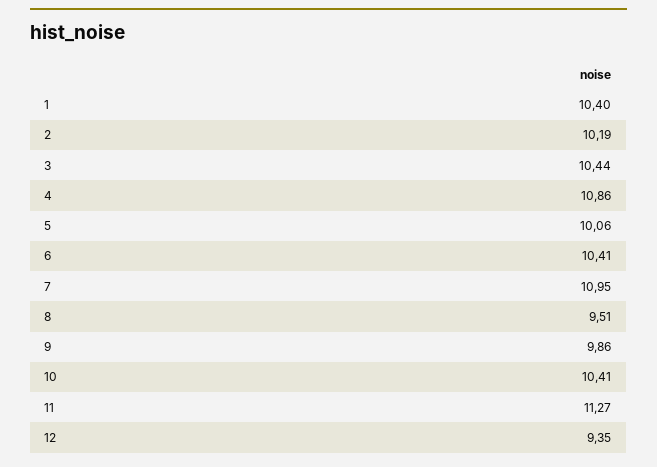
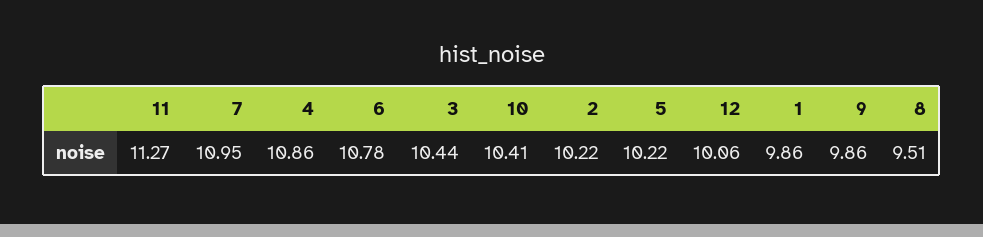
  {
-   "1": 10.4,
+   "1": 9.86,
-   "2": 10.19,
+   "2": 10.22,
    "3": 10.44,
    "4": 10.86,
-   "5": 10.06,
+   "5": 10.22,
-   "6": 10.41,
+   "6": 10.78,
    "7": 10.95,
    "8": 9.51,
    "9": 9.86,
    "10": 10.41,
    "11": 11.27,
-   "12": 9.35
+   "12": 10.06
  }

